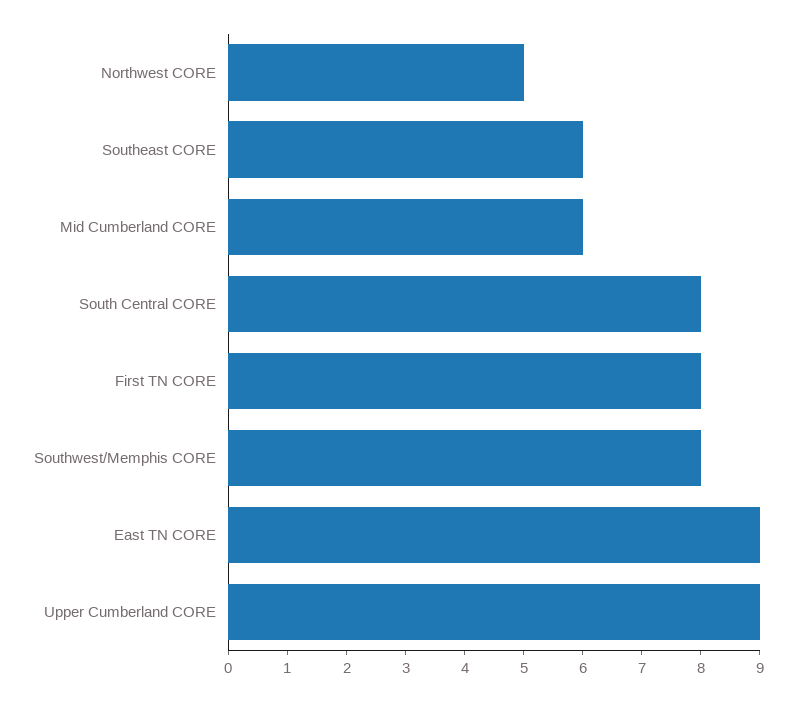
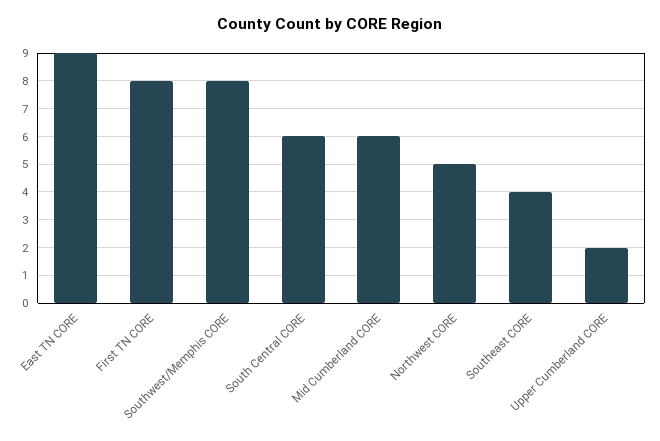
  {
    "Northwest CORE": 5,
-   "Southeast CORE": 6,
+   "Southeast CORE": 4,
    "Mid Cumberland CORE": 6,
-   "South Central CORE": 8,
+   "South Central CORE": 6,
    "First TN CORE": 8,
    "Southwest/Memphis CORE": 8,
    "East TN CORE": 9,
-   "Upper Cumberland CORE": 9
+   "Upper Cumberland CORE": 2
  }

